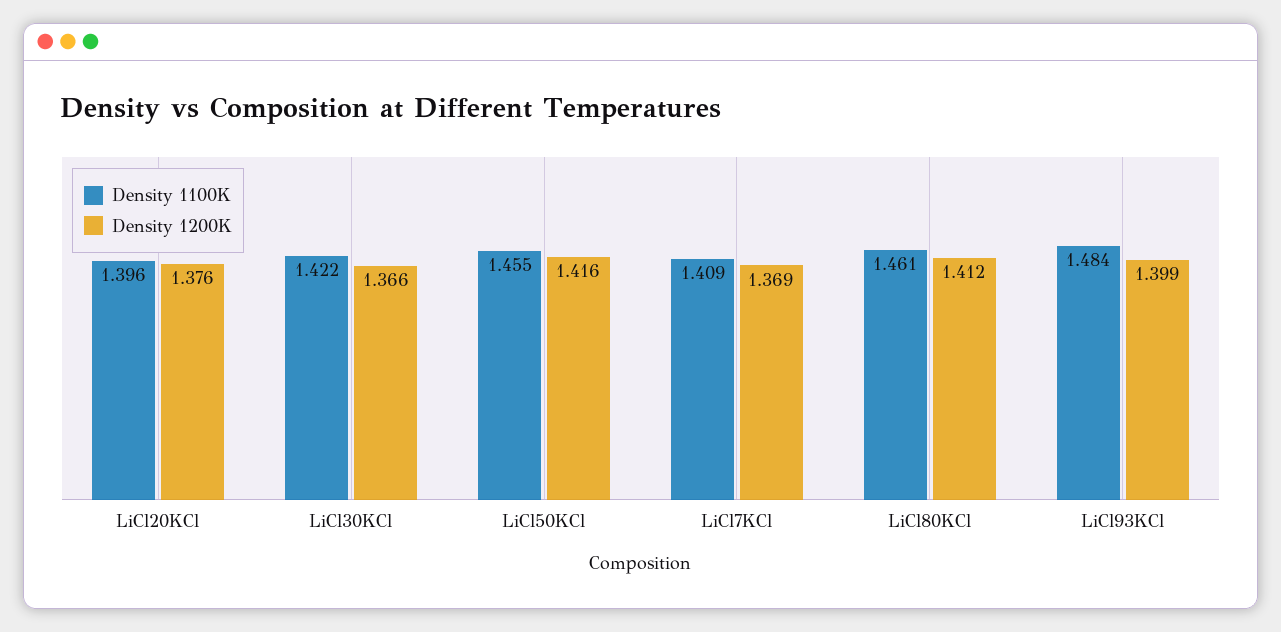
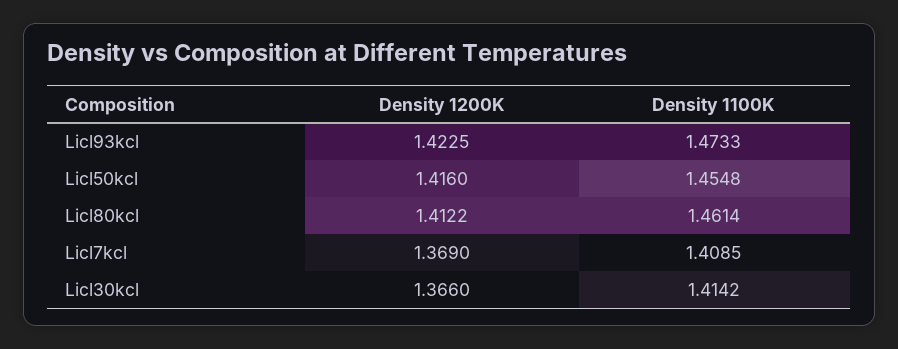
  {
    "Density 1100K": {
-     "LiCl20KCl": 1.396,
-     "LiCl30KCl": 1.422,
+     "LiCl30KCl": 1.4142,
      "LiCl50KCl": 1.4548,
      "LiCl7KCl": 1.4085,
      "LiCl80KCl": 1.4614,
-     "LiCl93KCl": 1.484
+     "LiCl93KCl": 1.4733
    },
    "Density 1200K": {
-     "LiCl20KCl": 1.376,
      "LiCl30KCl": 1.366,
      "LiCl50KCl": 1.416,
      "LiCl7KCl": 1.369,
      "LiCl80KCl": 1.4122,
-     "LiCl93KCl": 1.399
+     "LiCl93KCl": 1.4225
    }
  }

